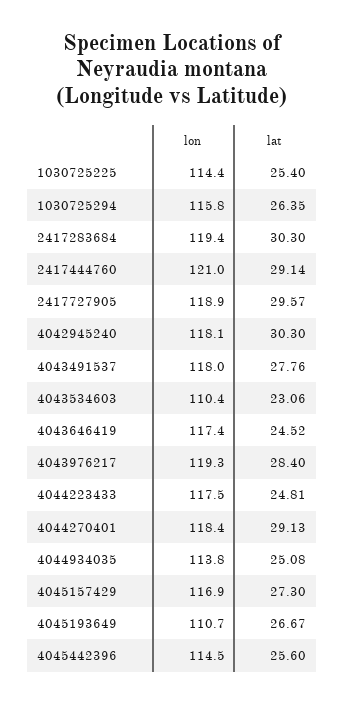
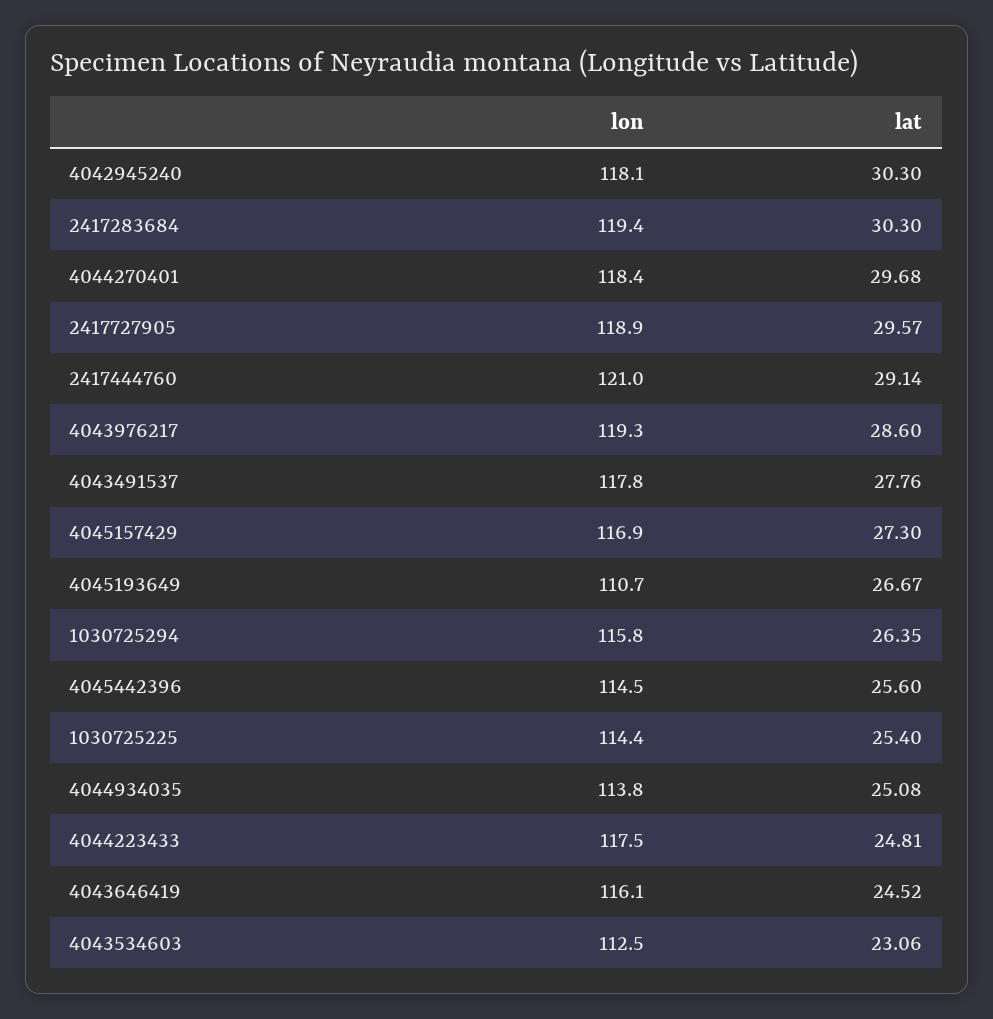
  {
    "lon": {
      "1030725225": 114.4,
      "1030725294": 115.8,
      "2417283684": 119.4,
      "2417444760": 121,
      "2417727905": 118.9,
      "4042945240": 118.1,
-     "4043491537": 118,
+     "4043491537": 117.8,
-     "4043534603": 110.4,
+     "4043534603": 112.5,
-     "4043646419": 117.4,
+     "4043646419": 116.1,
      "4043976217": 119.3,
      "4044223433": 117.5,
      "4044270401": 118.4,
      "4044934035": 113.8,
      "4045157429": 116.9,
      "4045193649": 110.7,
      "4045442396": 114.5
    },
    "lat": {
      "1030725225": 25.4,
      "1030725294": 26.35,
      "2417283684": 30.3,
      "2417444760": 29.14,
      "2417727905": 29.57,
      "4042945240": 30.3,
      "4043491537": 27.76,
      "4043534603": 23.06,
      "4043646419": 24.52,
-     "4043976217": 28.4,
+     "4043976217": 28.6,
      "4044223433": 24.81,
-     "4044270401": 29.13,
+     "4044270401": 29.68,
      "4044934035": 25.08,
      "4045157429": 27.3,
      "4045193649": 26.67,
      "4045442396": 25.6
    }
  }

